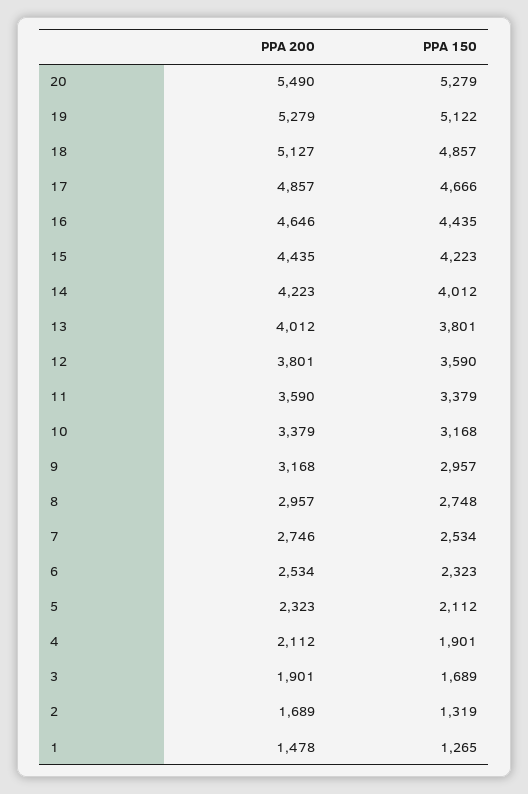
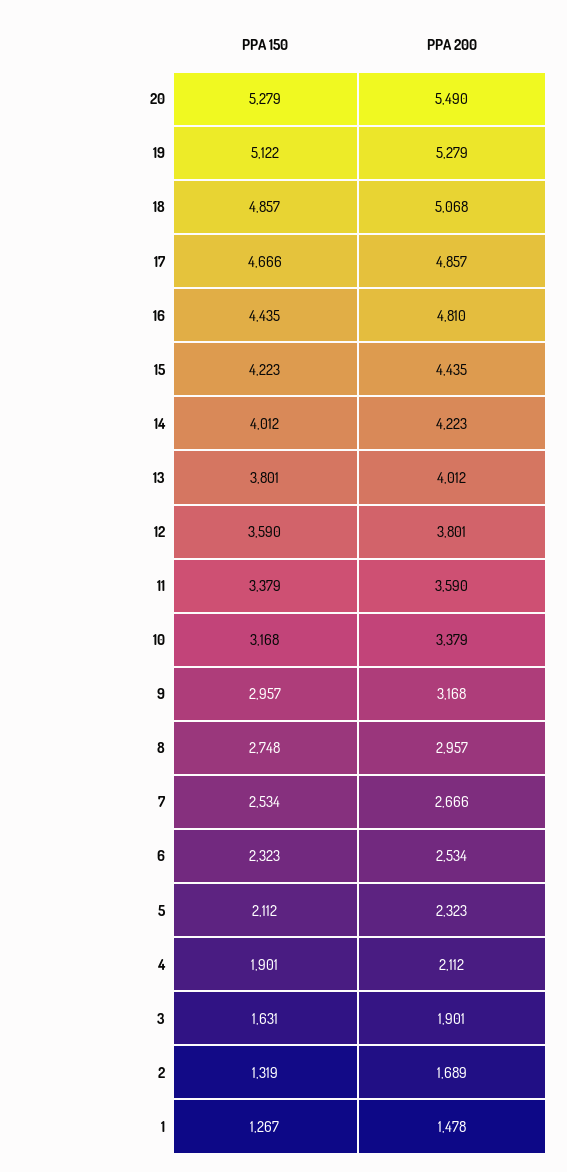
  {
    "PPA 200": {
      "20": 5490,
      "19": 5279,
-     "18": 5127,
+     "18": 5068,
      "17": 4857,
-     "16": 4646,
+     "16": 4810,
      "15": 4435,
      "14": 4223,
      "13": 4012,
      "12": 3801,
      "11": 3590,
      "10": 3379,
      "9": 3168,
      "8": 2957,
-     "7": 2746,
+     "7": 2666,
      "6": 2534,
      "5": 2323,
      "4": 2112,
      "3": 1901,
      "2": 1689,
      "1": 1478
    },
    "PPA 150": {
      "20": 5279,
      "19": 5122,
      "18": 4857,
      "17": 4666,
      "16": 4435,
      "15": 4223,
      "14": 4012,
      "13": 3801,
      "12": 3590,
      "11": 3379,
      "10": 3168,
      "9": 2957,
      "8": 2748,
      "7": 2534,
      "6": 2323,
      "5": 2112,
      "4": 1901,
-     "3": 1689,
+     "3": 1631,
      "2": 1319,
-     "1": 1265
+     "1": 1267
    }
  }

